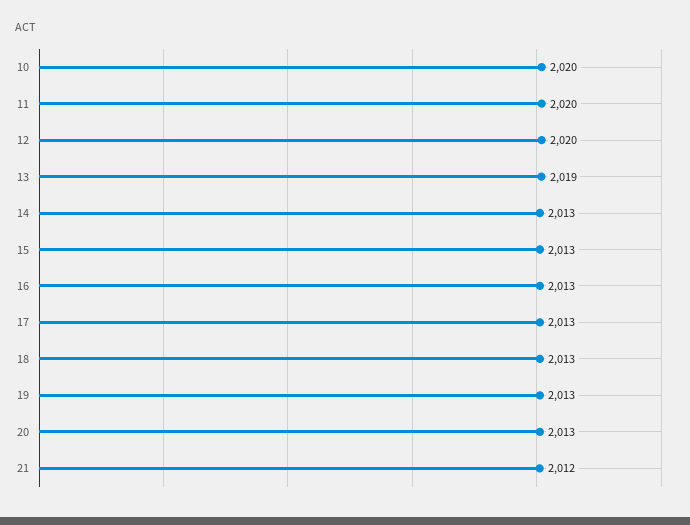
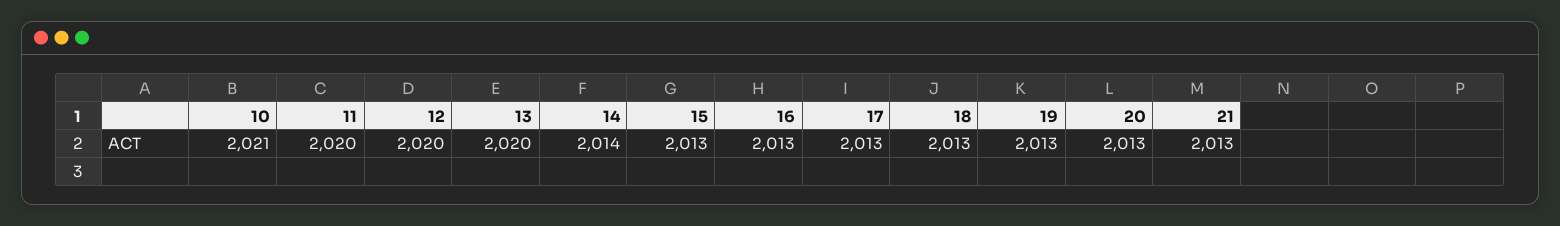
  {
-   "10": 2020,
+   "10": 2021,
    "11": 2020,
    "12": 2020,
-   "13": 2019,
+   "13": 2020,
-   "14": 2013,
+   "14": 2014,
    "15": 2013,
    "16": 2013,
    "17": 2013,
    "18": 2013,
    "19": 2013,
    "20": 2013,
-   "21": 2012
+   "21": 2013
  }

